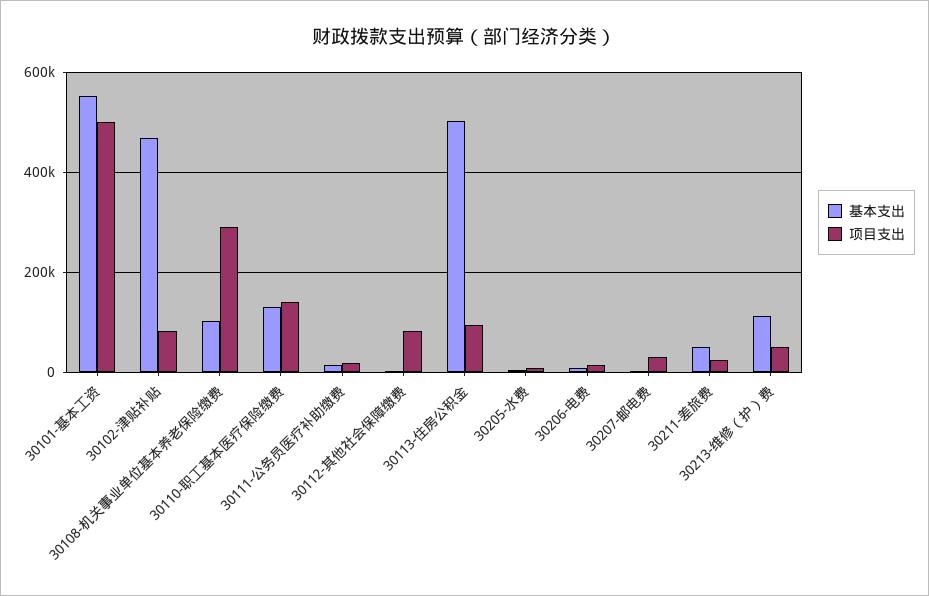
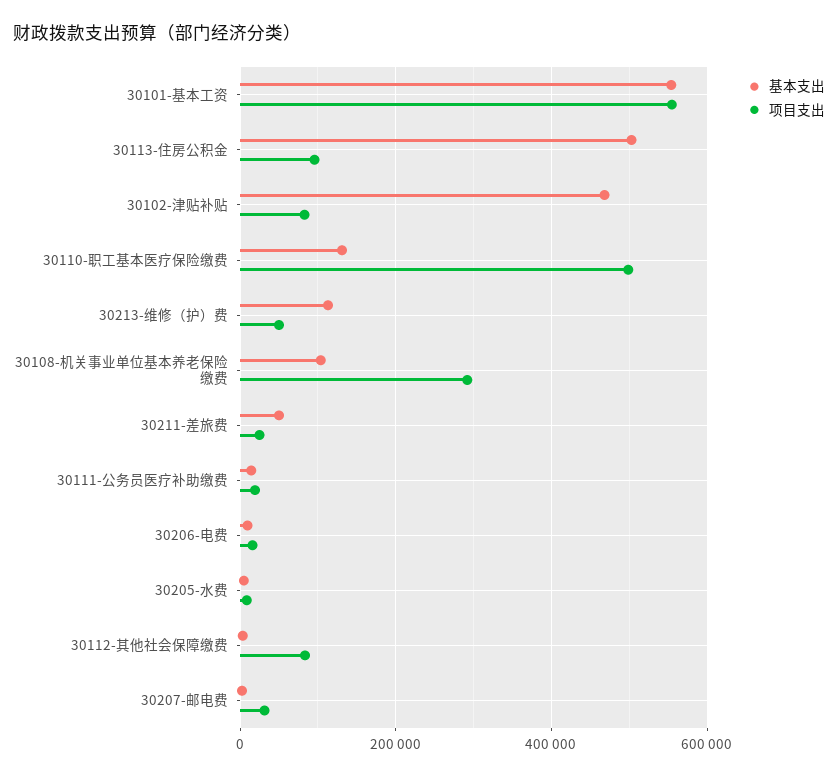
  {
    "基本支出": {
      "30101-基本工资": 560000,
      "30102-津贴补贴": 460000,
      "30108-机关事业单位基本养老保险缴费": 100000,
      "30110-职工基本医疗保险缴费": 140000,
      "30111-公务员医疗补助缴费": 20000,
      "30112-其他社会保障缴费": 0,
      "30113-住房公积金": 500000,
      "30205-水费": 0,
      "30206-电费": 0,
      "30207-邮电费": 0,
      "30211-差旅费": 60000,
      "30213-维修（护）费": 120000
    },
    "项目支出": {
-     "30101-基本工资": 500000,
+     "30101-基本工资": 560000,
      "30102-津贴补贴": 80000,
      "30108-机关事业单位基本养老保险缴费": 300000,
-     "30110-职工基本医疗保险缴费": 140000,
+     "30110-职工基本医疗保险缴费": 500000,
      "30111-公务员医疗补助缴费": 20000,
      "30112-其他社会保障缴费": 80000,
      "30113-住房公积金": 100000,
      "30205-水费": 0,
      "30206-电费": 20000,
      "30207-邮电费": 40000,
      "30211-差旅费": 20000,
      "30213-维修（护）费": 60000
    }
  }

